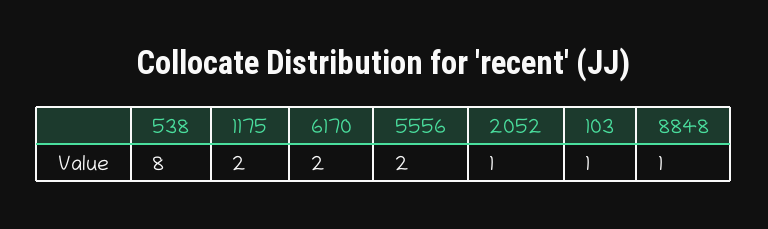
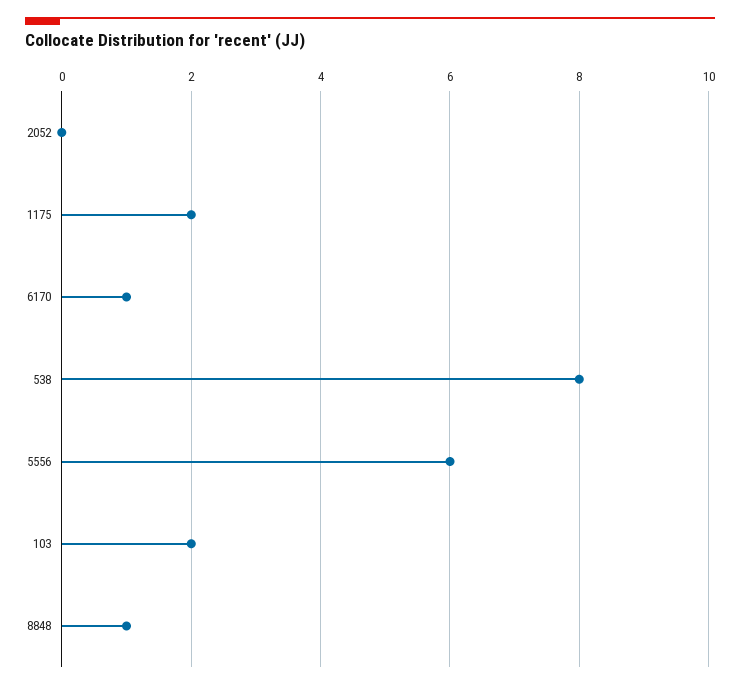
  {
    "538": 8,
    "1175": 2,
-   "6170": 2,
+   "6170": 1,
-   "5556": 2,
+   "5556": 6,
-   "2052": 1,
+   "2052": 0,
-   "103": 1,
+   "103": 2,
    "8848": 1
  }

